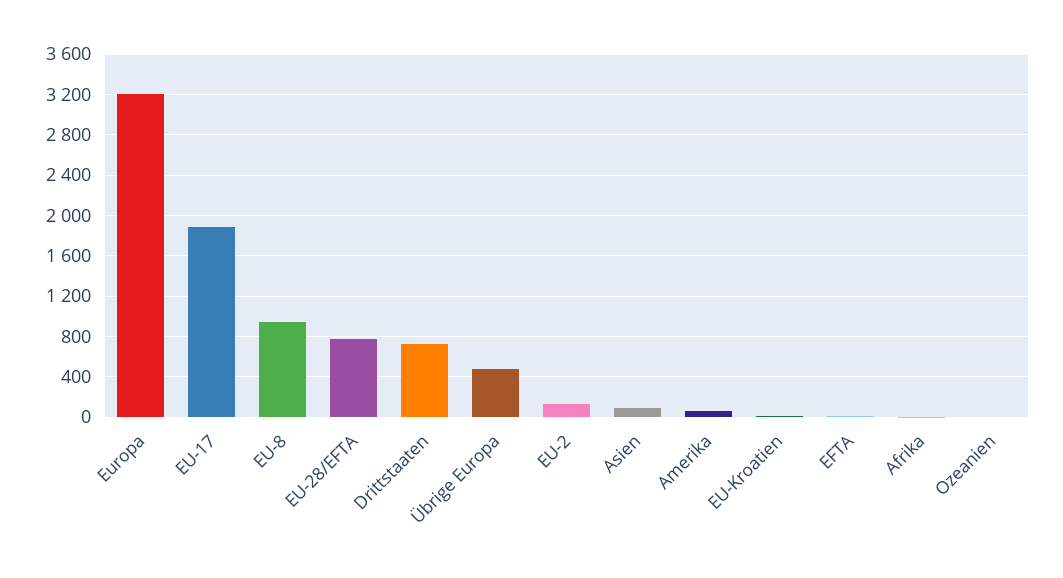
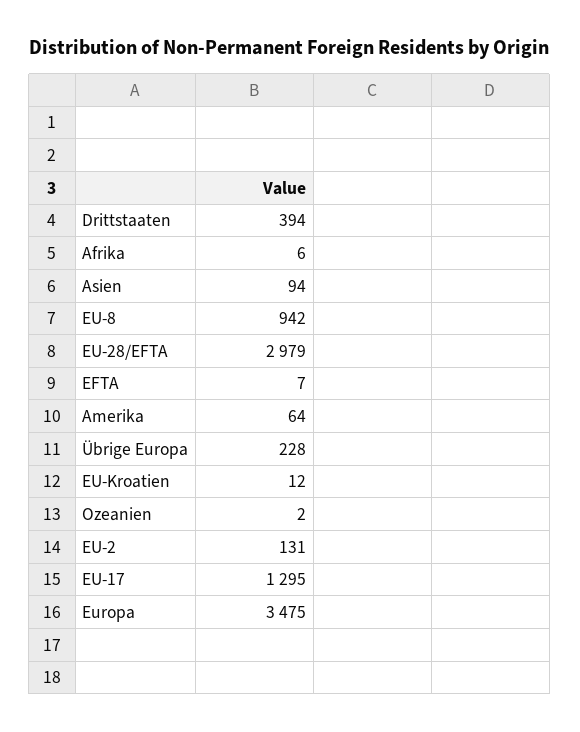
  {
-   "Europa": 3200,
+   "Europa": 3475,
-   "EU-17": 1900,
+   "EU-17": 1295,
    "EU-8": 942,
-   "EU-28/EFTA": 800,
+   "EU-28/EFTA": 2979,
-   "Drittstaaten": 700,
+   "Drittstaaten": 394,
-   "Übrige Europa": 500,
+   "Übrige Europa": 228,
    "EU-2": 131,
    "Asien": 94,
    "Amerika": 64,
    "EU-Kroatien": 12,
    "EFTA": 7,
    "Afrika": 6,
    "Ozeanien": 2
  }

